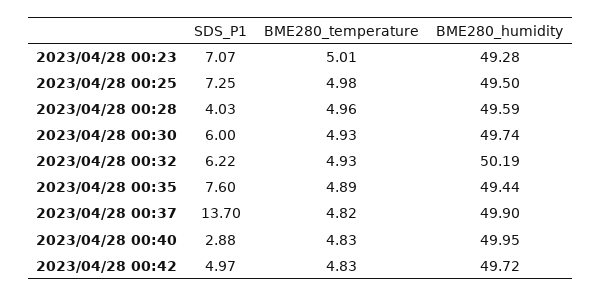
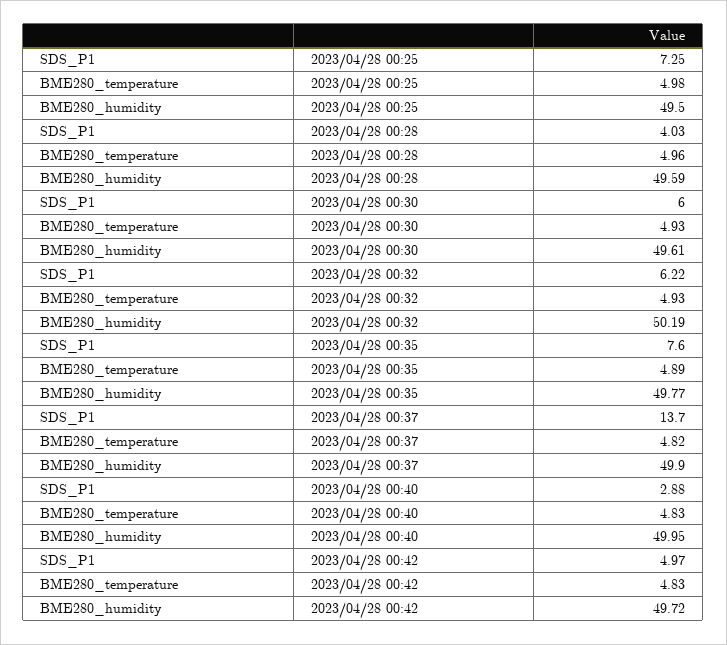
  {
    "SDS_P1": {
-     "2023/04/28 00:23": 7.07,
      "2023/04/28 00:25": 7.25,
      "2023/04/28 00:28": 4.03,
      "2023/04/28 00:30": 6,
      "2023/04/28 00:32": 6.22,
      "2023/04/28 00:35": 7.6,
      "2023/04/28 00:37": 13.7,
      "2023/04/28 00:40": 2.88,
      "2023/04/28 00:42": 4.97
    },
    "BME280_temperature": {
-     "2023/04/28 00:23": 5.01,
      "2023/04/28 00:25": 4.98,
      "2023/04/28 00:28": 4.96,
      "2023/04/28 00:30": 4.93,
      "2023/04/28 00:32": 4.93,
      "2023/04/28 00:35": 4.89,
      "2023/04/28 00:37": 4.82,
      "2023/04/28 00:40": 4.83,
      "2023/04/28 00:42": 4.83
    },
    "BME280_humidity": {
-     "2023/04/28 00:23": 49.28,
      "2023/04/28 00:25": 49.5,
      "2023/04/28 00:28": 49.59,
-     "2023/04/28 00:30": 49.74,
+     "2023/04/28 00:30": 49.61,
      "2023/04/28 00:32": 50.19,
-     "2023/04/28 00:35": 49.44,
+     "2023/04/28 00:35": 49.77,
      "2023/04/28 00:37": 49.9,
      "2023/04/28 00:40": 49.95,
      "2023/04/28 00:42": 49.72
    }
  }

